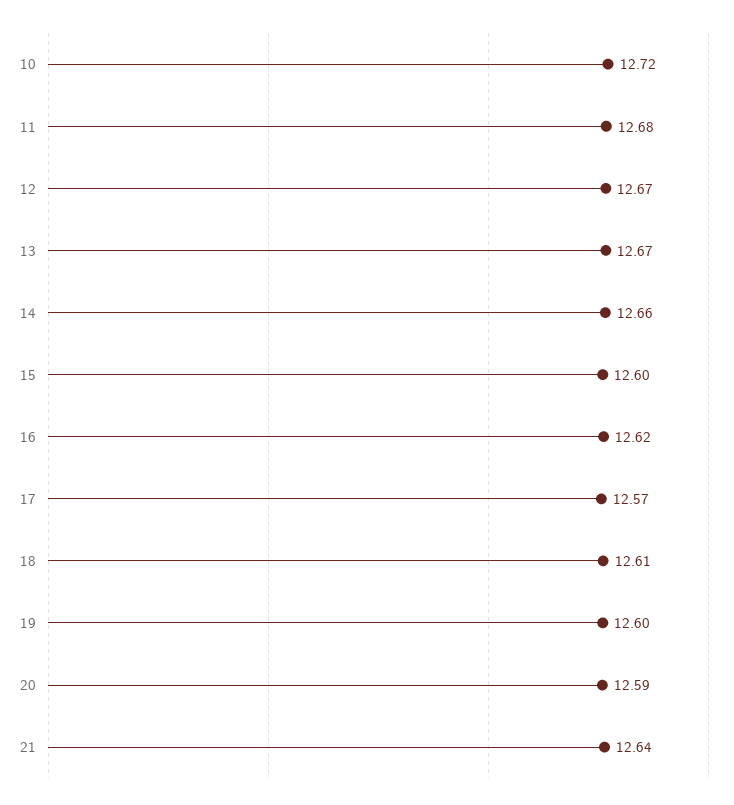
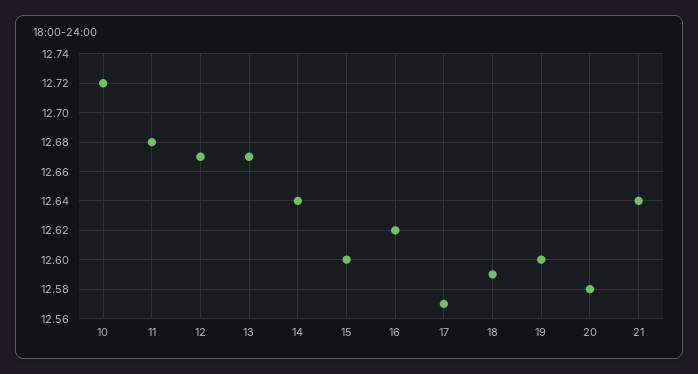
  {
    "10": 12.72,
    "11": 12.68,
    "12": 12.67,
    "13": 12.67,
-   "14": 12.66,
+   "14": 12.64,
    "15": 12.6,
    "16": 12.62,
    "17": 12.57,
-   "18": 12.61,
+   "18": 12.59,
    "19": 12.6,
-   "20": 12.59,
+   "20": 12.58,
    "21": 12.64
  }

